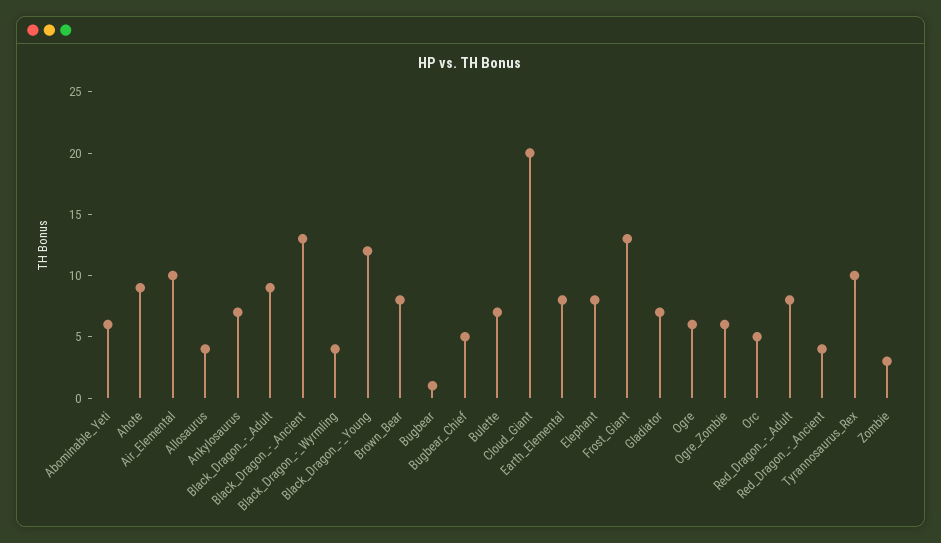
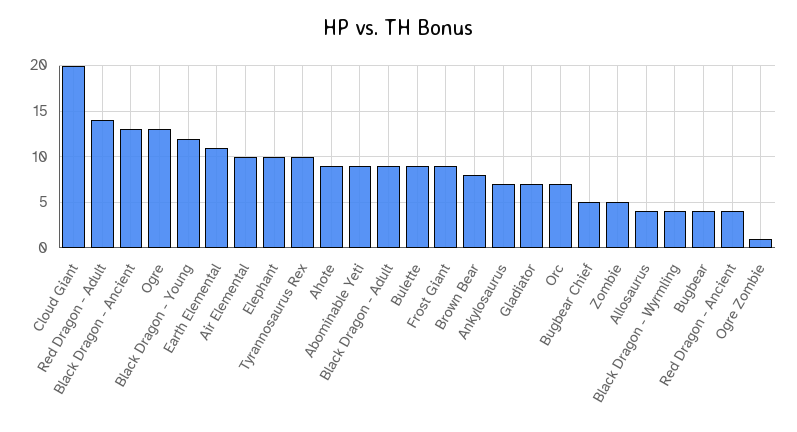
  {
-   "Abominable_Yeti": 6,
+   "Abominable_Yeti": 9,
    "Ahote": 9,
    "Air_Elemental": 10,
    "Allosaurus": 4,
    "Ankylosaurus": 7,
    "Black_Dragon_-_Adult": 9,
    "Black_Dragon_-_Ancient": 13,
    "Black_Dragon_-_Wyrmling": 4,
    "Black_Dragon_-_Young": 12,
    "Brown_Bear": 8,
-   "Bugbear": 1,
+   "Bugbear": 4,
    "Bugbear_Chief": 5,
-   "Bulette": 7,
+   "Bulette": 9,
    "Cloud_Giant": 20,
-   "Earth_Elemental": 8,
+   "Earth_Elemental": 11,
-   "Elephant": 8,
+   "Elephant": 10,
-   "Frost_Giant": 13,
+   "Frost_Giant": 9,
    "Gladiator": 7,
-   "Ogre": 6,
+   "Ogre": 13,
-   "Ogre_Zombie": 6,
+   "Ogre_Zombie": 1,
-   "Orc": 5,
+   "Orc": 7,
-   "Red_Dragon_-_Adult": 8,
+   "Red_Dragon_-_Adult": 14,
    "Red_Dragon_-_Ancient": 4,
    "Tyrannosaurus_Rex": 10,
-   "Zombie": 3
+   "Zombie": 5
  }

